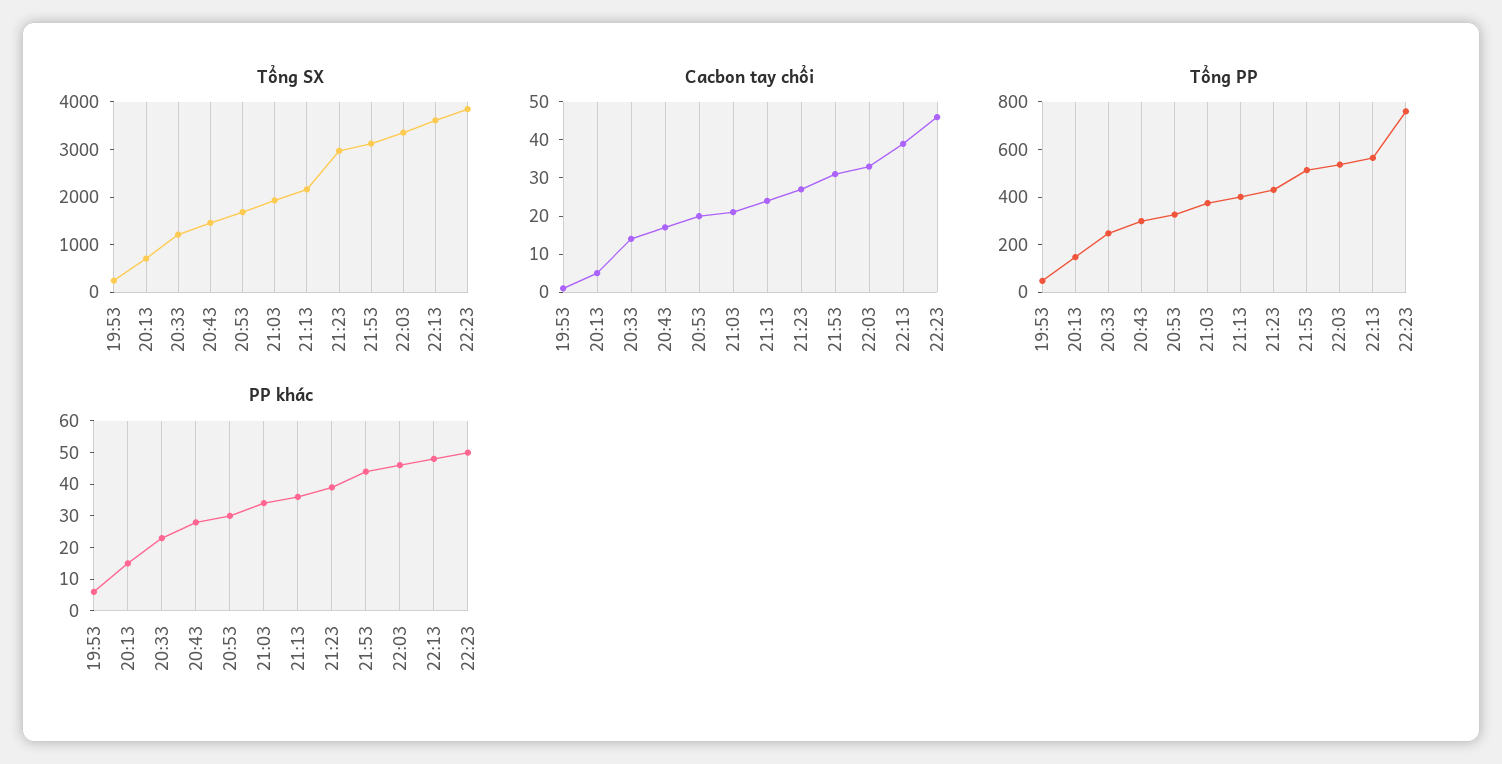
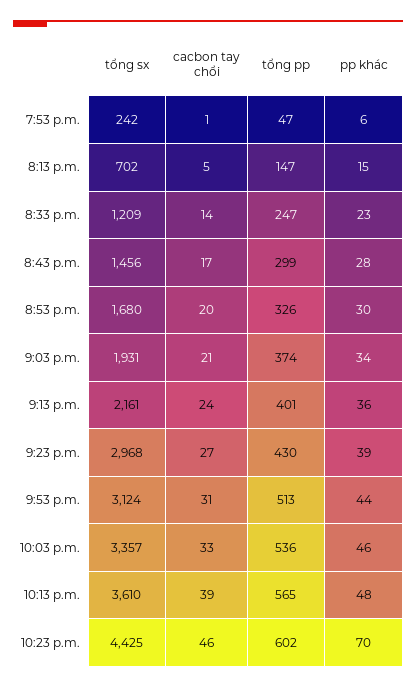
  {
    "Tổng SX": {
      "19:53": 242,
      "20:13": 702,
      "20:33": 1209,
      "20:43": 1456,
      "20:53": 1680,
      "21:03": 1931,
      "21:13": 2161,
      "21:23": 2968,
      "21:53": 3124,
      "22:03": 3357,
      "22:13": 3610,
-     "22:23": 3800
+     "22:23": 4425
    },
    "Cacbon tay chổi": {
      "19:53": 1,
      "20:13": 5,
      "20:33": 14,
      "20:43": 17,
      "20:53": 20,
      "21:03": 21,
      "21:13": 24,
      "21:23": 27,
      "21:53": 31,
      "22:03": 33,
      "22:13": 39,
      "22:23": 46
    },
    "Tổng PP": {
      "19:53": 47,
      "20:13": 147,
      "20:33": 247,
      "20:43": 299,
      "20:53": 326,
      "21:03": 374,
      "21:13": 401,
      "21:23": 430,
      "21:53": 513,
      "22:03": 536,
      "22:13": 565,
-     "22:23": 750
+     "22:23": 602
    },
    "PP khác": {
      "19:53": 6,
      "20:13": 15,
      "20:33": 23,
      "20:43": 28,
      "20:53": 30,
      "21:03": 34,
      "21:13": 36,
      "21:23": 39,
      "21:53": 44,
      "22:03": 46,
      "22:13": 48,
-     "22:23": 50
+     "22:23": 70
    }
  }

